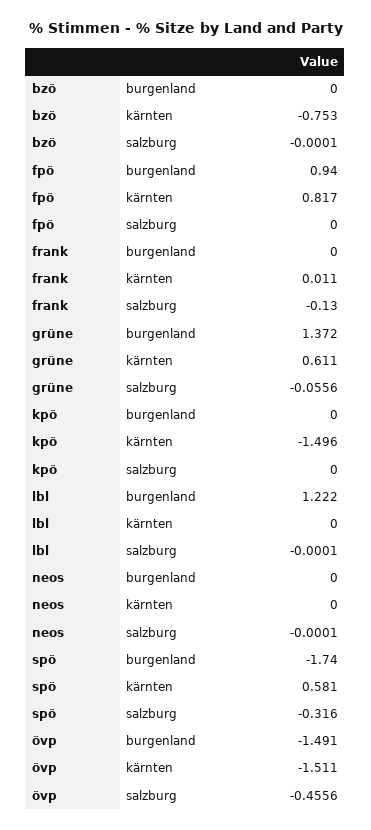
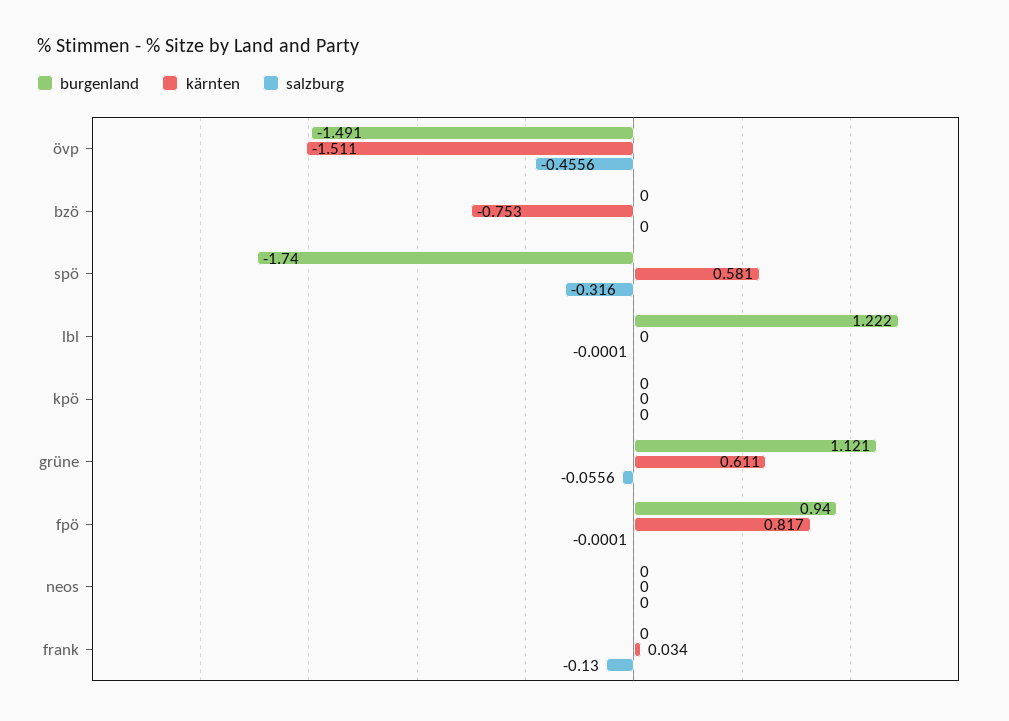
  {
    "burgenland": {
      "bzö": 0,
      "fpö": 0.94,
      "frank": 0,
-     "grüne": 1.372,
+     "grüne": 1.121,
      "kpö": 0,
      "lbl": 1.222,
      "neos": 0,
      "spö": -1.74,
      "övp": -1.491
    },
    "kärnten": {
      "bzö": -0.753,
      "fpö": 0.817,
-     "frank": 0.011,
+     "frank": 0.034,
      "grüne": 0.611,
-     "kpö": -1.496,
+     "kpö": 0,
      "lbl": 0,
      "neos": 0,
      "spö": 0.581,
      "övp": -1.511
    },
    "salzburg": {
-     "bzö": -0.0001,
+     "bzö": 0,
-     "fpö": 0,
+     "fpö": -0.0001,
      "frank": -0.13,
      "grüne": -0.0556,
      "kpö": 0,
      "lbl": -0.0001,
-     "neos": -0.0001,
+     "neos": 0,
      "spö": -0.316,
      "övp": -0.4556
    }
  }

